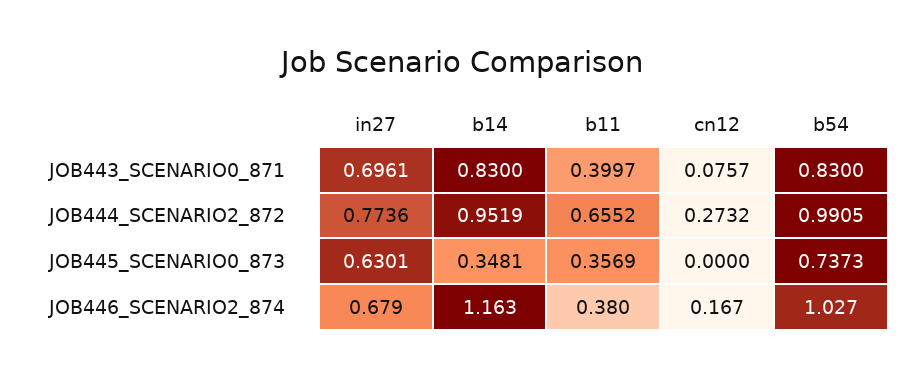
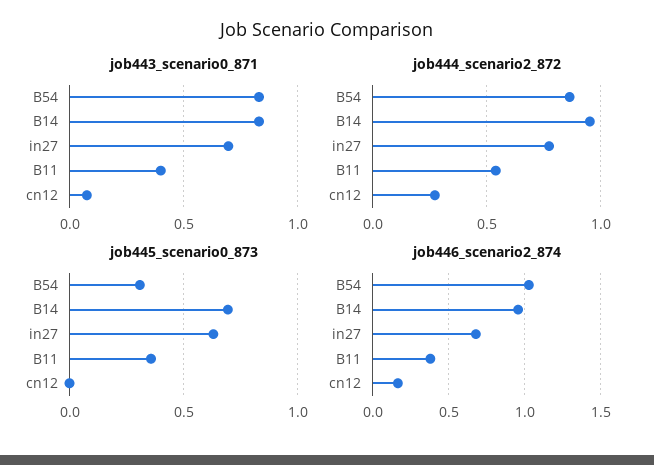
  {
    "JOB443_SCENARIO0_871": {
      "in27": 0.6961,
      "b14": 0.83,
      "b11": 0.3997,
      "cn12": 0.0757,
      "b54": 0.83
    },
    "JOB444_SCENARIO2_872": {
      "in27": 0.7736,
      "b14": 0.9519,
-     "b11": 0.6552,
+     "b11": 0.55,
      "cn12": 0.2732,
-     "b54": 0.9905
+     "b54": 0.85
    },
    "JOB445_SCENARIO0_873": {
      "in27": 0.6301,
-     "b14": 0.3481,
+     "b14": 0.7,
      "b11": 0.3569,
      "cn12": 0,
-     "b54": 0.7373
+     "b54": 0.3
    },
    "JOB446_SCENARIO2_874": {
      "in27": 0.679,
-     "b14": 1.163,
+     "b14": 0.95,
      "b11": 0.38,
      "cn12": 0.167,
      "b54": 1.027
    }
  }

